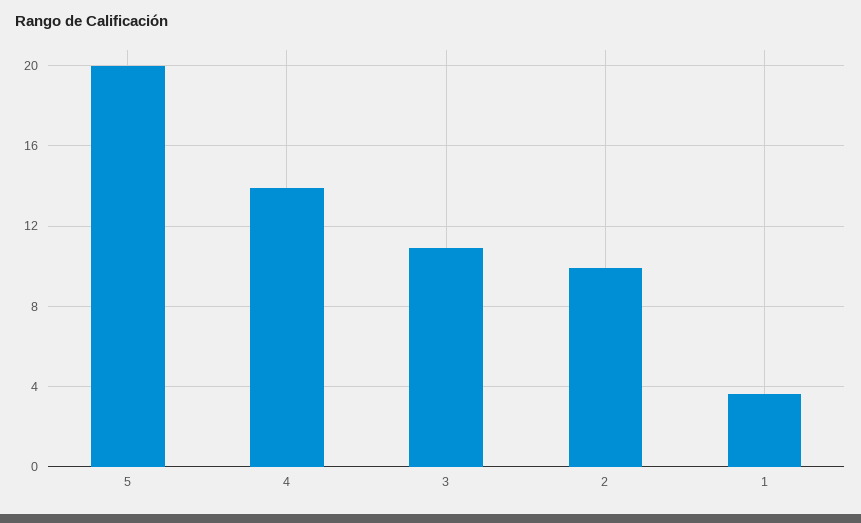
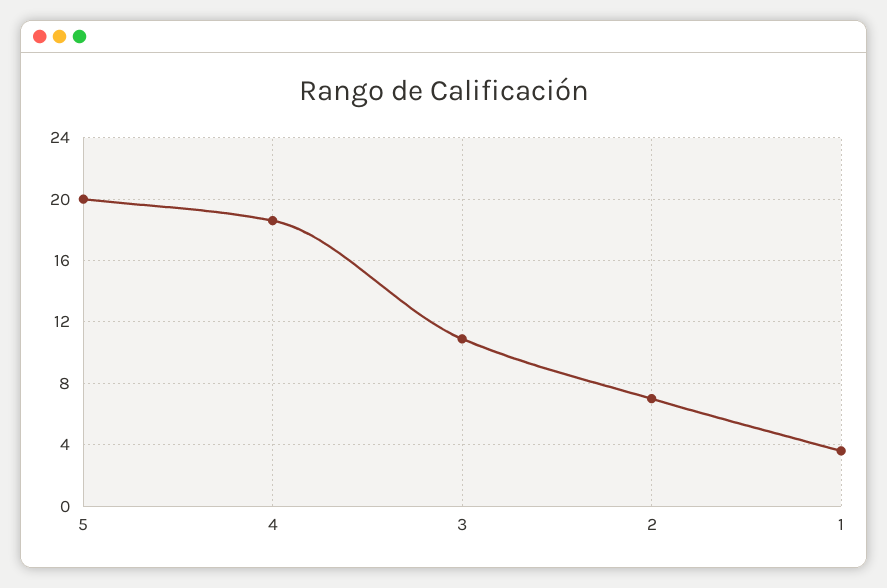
  {
    "5": 20,
-   "4": 14,
+   "4": 18.5,
    "3": 11,
-   "2": 10,
+   "2": 7,
    "1": 3.5
  }

